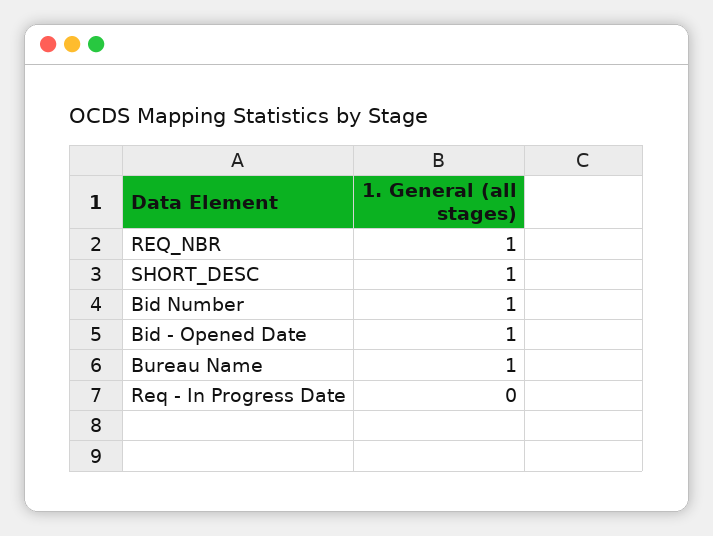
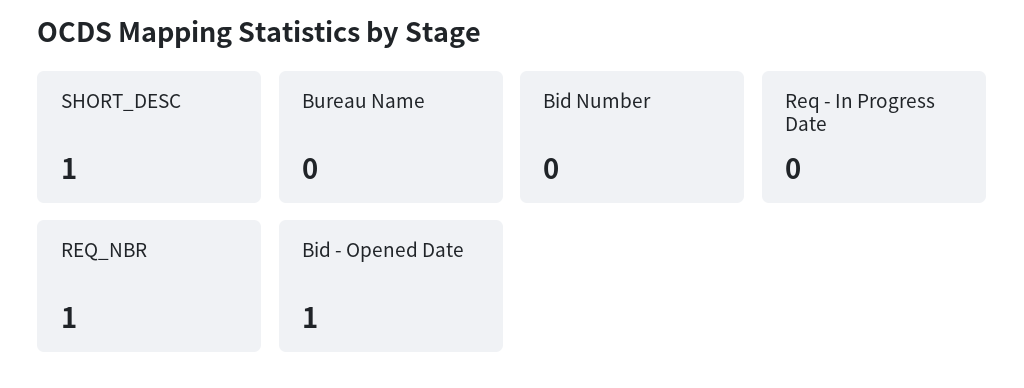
  {
    "REQ_NBR": 1,
    "SHORT_DESC": 1,
-   "Bid Number": 1,
+   "Bid Number": 0,
    "Bid - Opened Date": 1,
-   "Bureau Name": 1,
+   "Bureau Name": 0,
    "Req - In Progress Date": 0
  }

